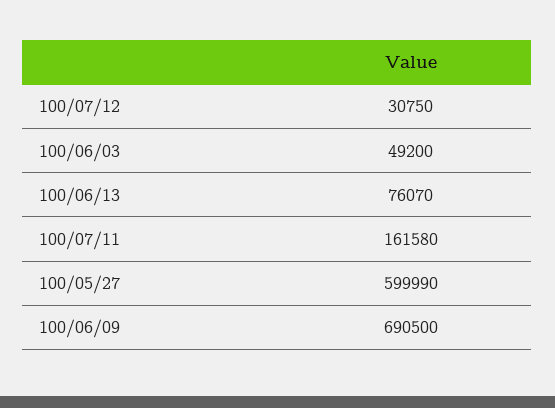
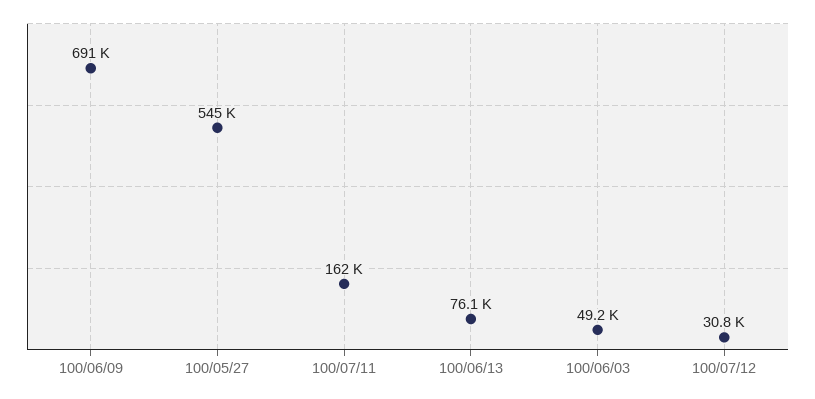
  {
    "100/07/12": 30750,
    "100/06/03": 49200,
    "100/06/13": 76070,
    "100/07/11": 161580,
-   "100/05/27": 599990,
+   "100/05/27": 545000,
    "100/06/09": 690500
  }

